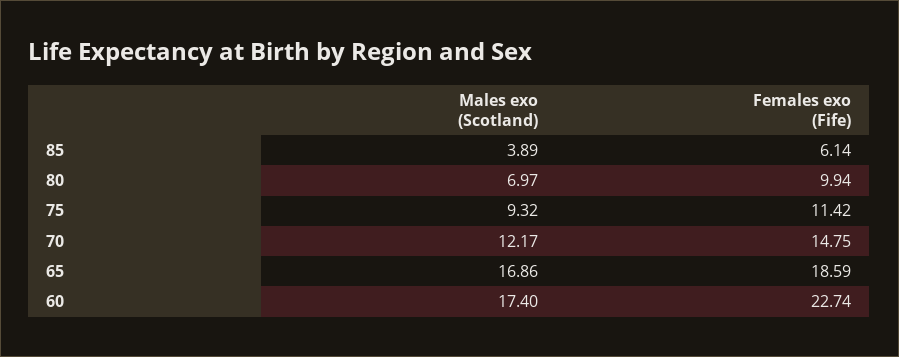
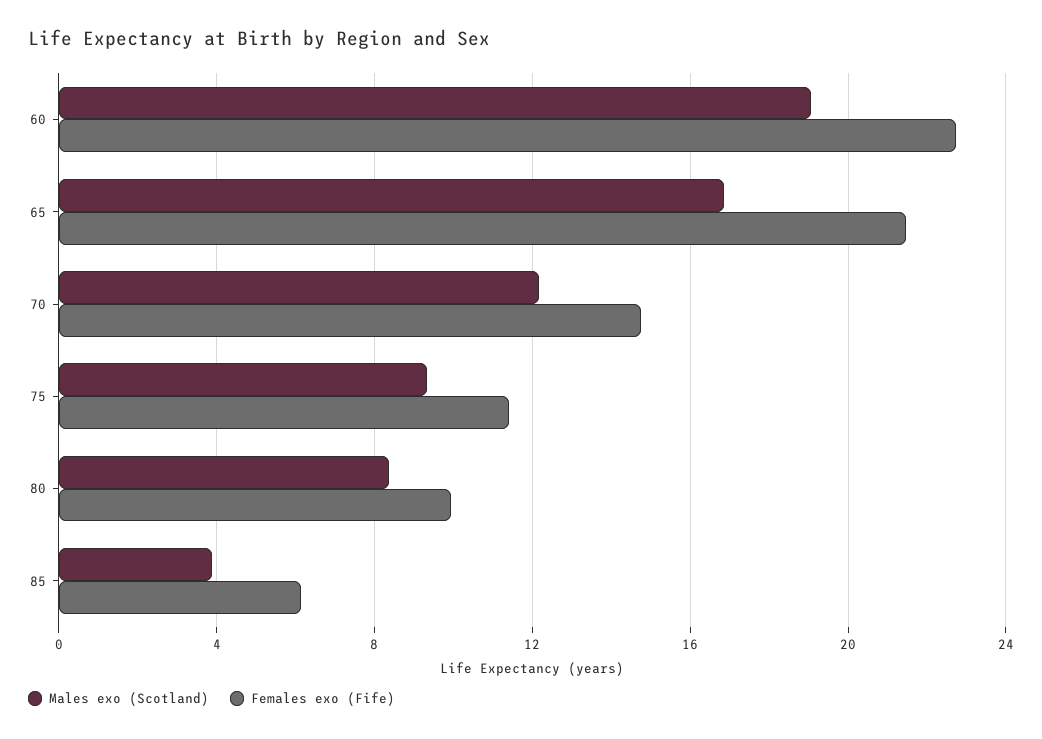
  {
    "Males exo (Scotland)": {
      "85": 3.89,
-     "80": 6.97,
+     "80": 8.5,
      "75": 9.32,
      "70": 12.17,
      "65": 16.86,
-     "60": 17.4
+     "60": 19
    },
    "Females exo (Fife)": {
      "85": 6.14,
      "80": 9.94,
      "75": 11.42,
      "70": 14.75,
-     "65": 18.59,
+     "65": 21.5,
      "60": 22.74
    }
  }

